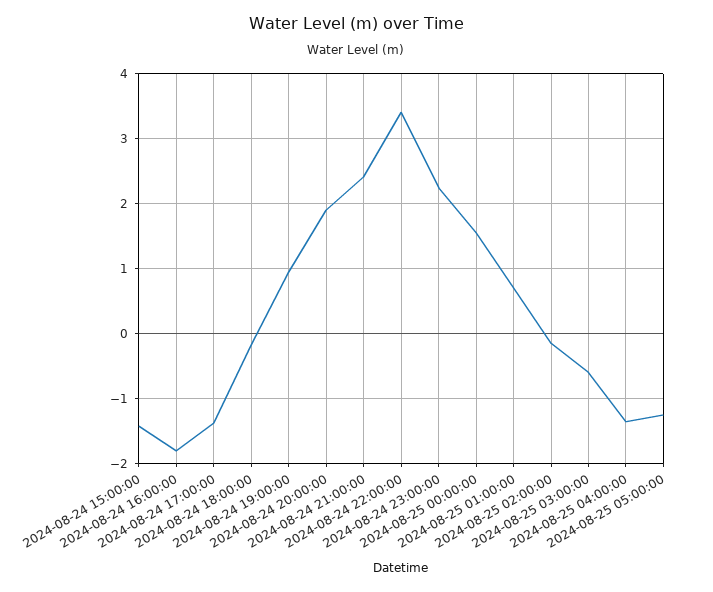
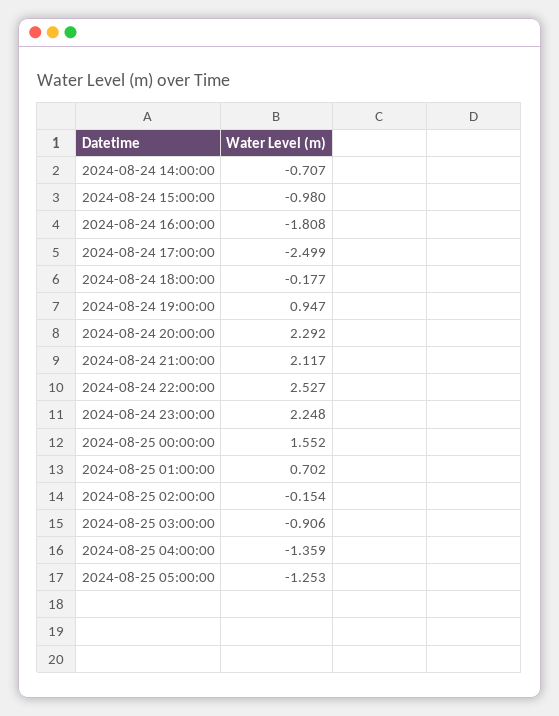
  {
-   "2024-08-24 15:00:00": -1.4,
+   "2024-08-24 15:00:00": -0.98,
    "2024-08-24 16:00:00": -1.808,
-   "2024-08-24 17:00:00": -1.4,
+   "2024-08-24 17:00:00": -2.499,
    "2024-08-24 18:00:00": -0.177,
    "2024-08-24 19:00:00": 0.947,
-   "2024-08-24 20:00:00": 1.9,
+   "2024-08-24 20:00:00": 2.292,
-   "2024-08-24 21:00:00": 2.4,
+   "2024-08-24 21:00:00": 2.117,
-   "2024-08-24 22:00:00": 3.4,
+   "2024-08-24 22:00:00": 2.527,
    "2024-08-24 23:00:00": 2.248,
    "2024-08-25 00:00:00": 1.552,
    "2024-08-25 01:00:00": 0.702,
    "2024-08-25 02:00:00": -0.154,
-   "2024-08-25 03:00:00": -0.6,
+   "2024-08-25 03:00:00": -0.906,
    "2024-08-25 04:00:00": -1.359,
-   "2024-08-25 05:00:00": -1.253
+   "2024-08-25 05:00:00": -1.253,
+   "2024-08-24 14:00:00": -0.707
  }

